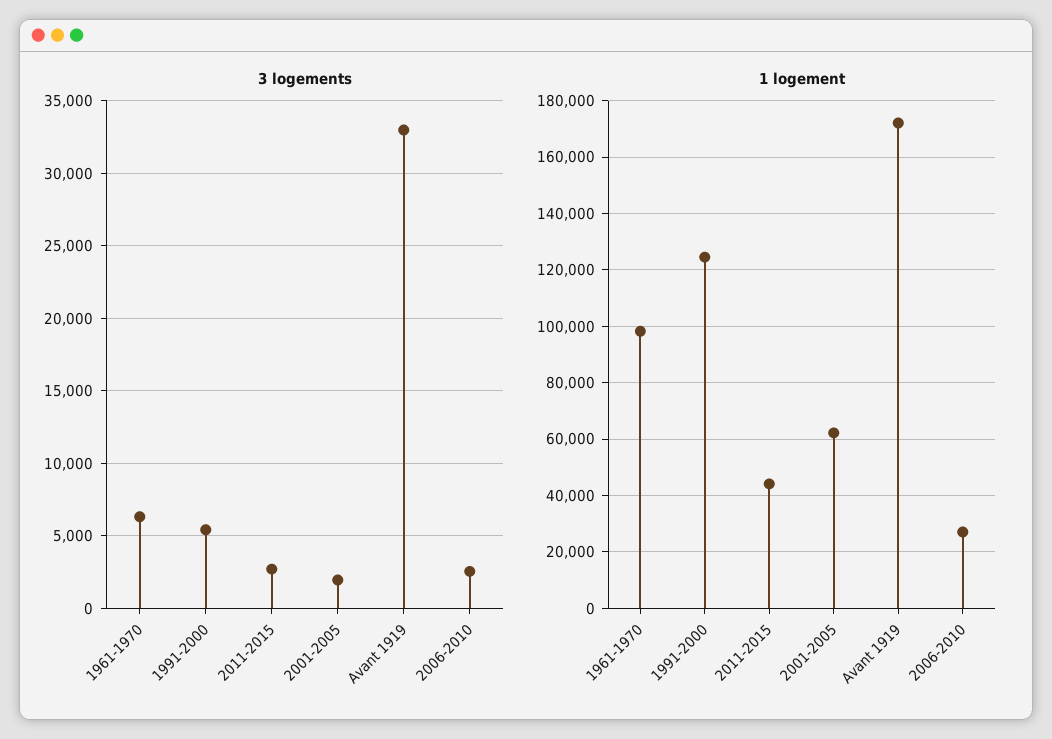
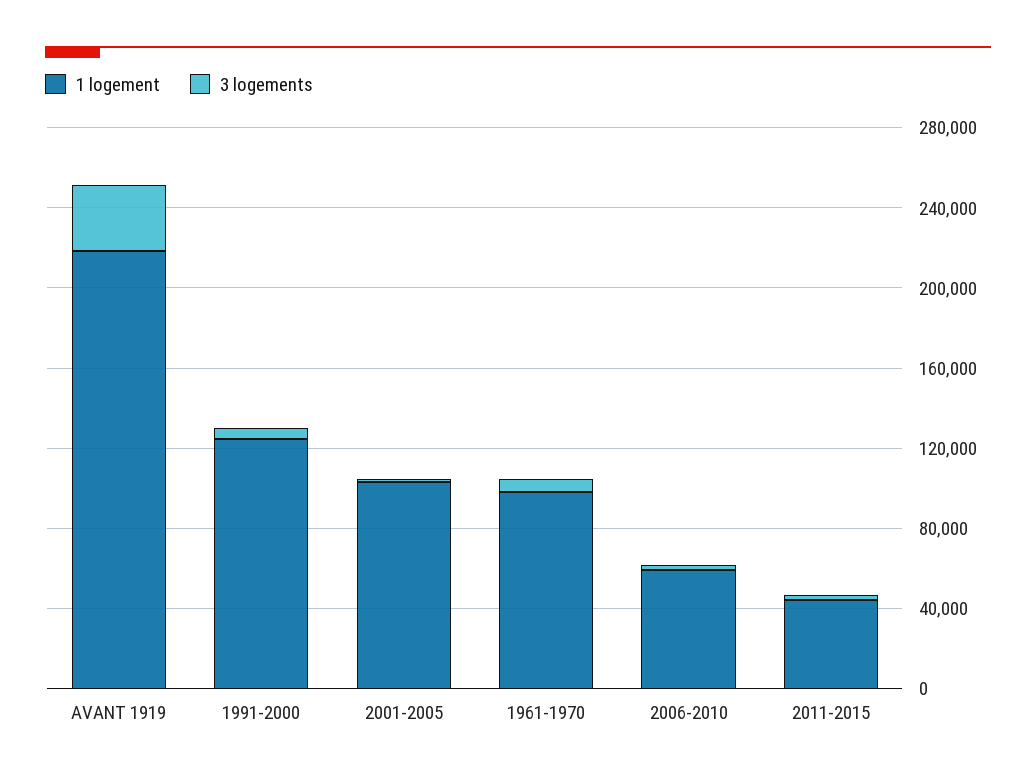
  {
    "3 logements": {
      "1961-1970": 6500,
      "1991-2000": 5500,
      "2011-2015": 2500,
      "2001-2005": 2000,
      "Avant 1919": 33000,
      "2006-2010": 2500
    },
    "1 logement": {
      "1961-1970": 97500,
      "1991-2000": 125000,
      "2011-2015": 45000,
-     "2001-2005": 62500,
+     "2001-2005": 100000,
-     "Avant 1919": 172500,
+     "Avant 1919": 220000,
-     "2006-2010": 27500
+     "2006-2010": 60000
    }
  }

